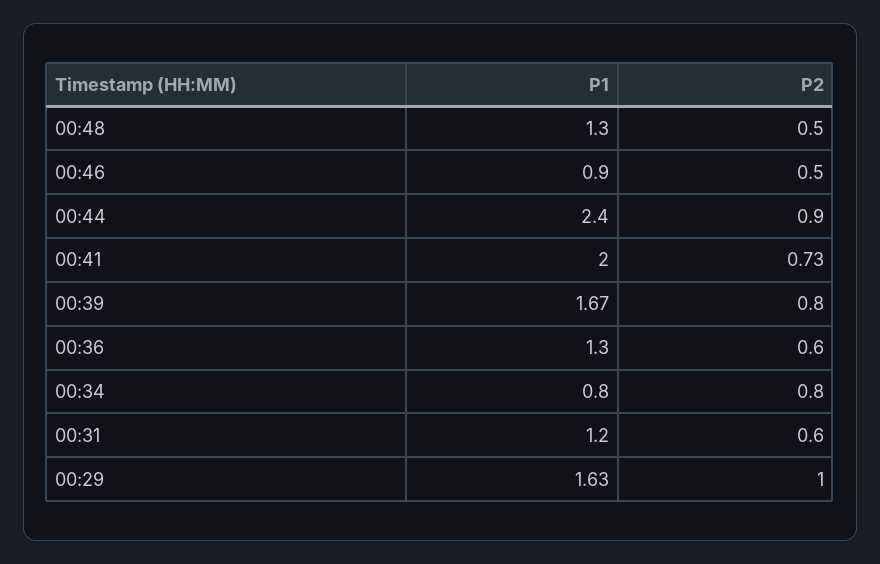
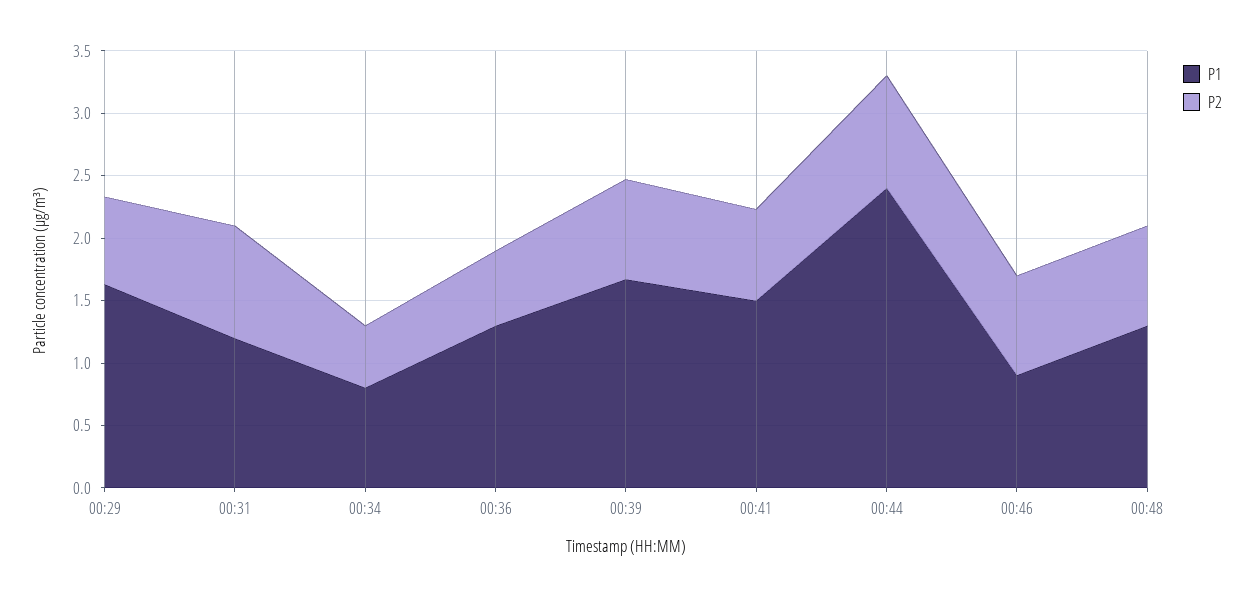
  {
    "P1": {
      "00:48": 1.3,
      "00:46": 0.9,
      "00:44": 2.4,
-     "00:41": 2,
+     "00:41": 1.5,
      "00:39": 1.67,
      "00:36": 1.3,
      "00:34": 0.8,
      "00:31": 1.2,
      "00:29": 1.63
    },
    "P2": {
-     "00:48": 0.5,
+     "00:48": 0.8,
-     "00:46": 0.5,
+     "00:46": 0.8,
      "00:44": 0.9,
      "00:41": 0.73,
      "00:39": 0.8,
      "00:36": 0.6,
-     "00:34": 0.8,
+     "00:34": 0.5,
-     "00:31": 0.6,
+     "00:31": 0.9,
-     "00:29": 1
+     "00:29": 0.7
    }
  }

